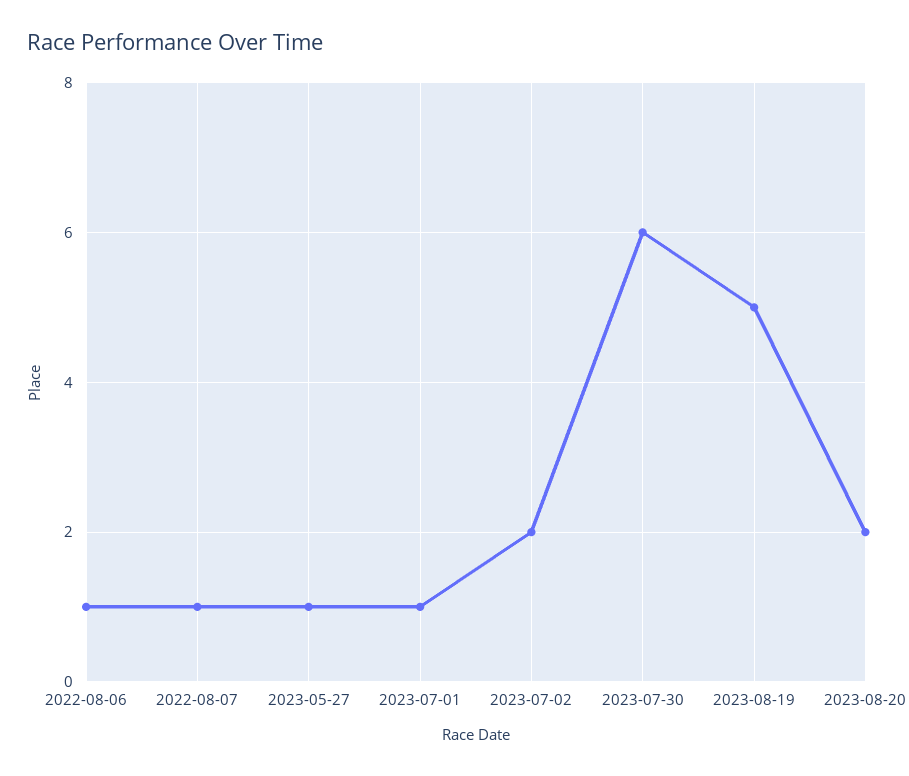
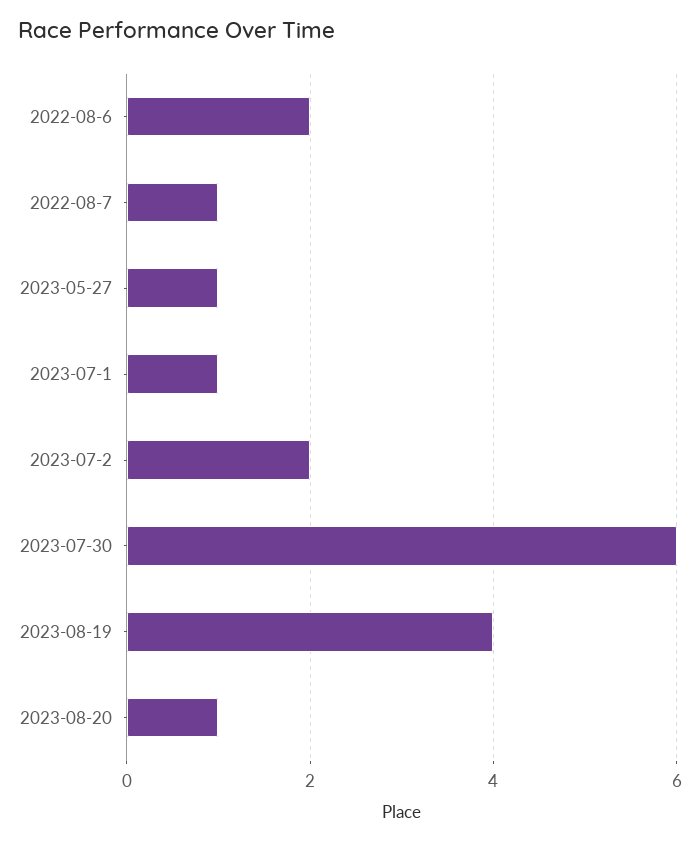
  {
-   "2022-08-06": 1,
+   "2022-08-06": 2,
    "2022-08-07": 1,
    "2023-05-27": 1,
    "2023-07-01": 1,
    "2023-07-02": 2,
    "2023-07-30": 6,
-   "2023-08-19": 5,
+   "2023-08-19": 4,
-   "2023-08-20": 2
+   "2023-08-20": 1
  }

